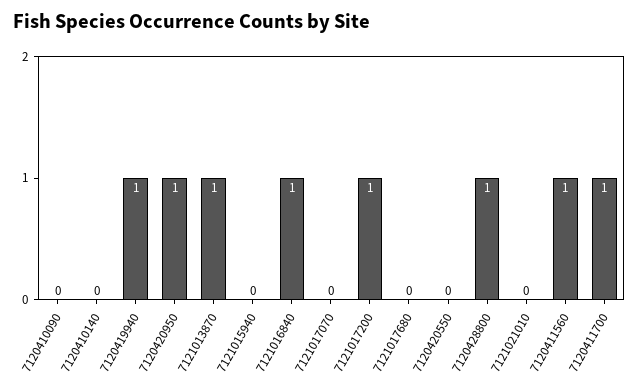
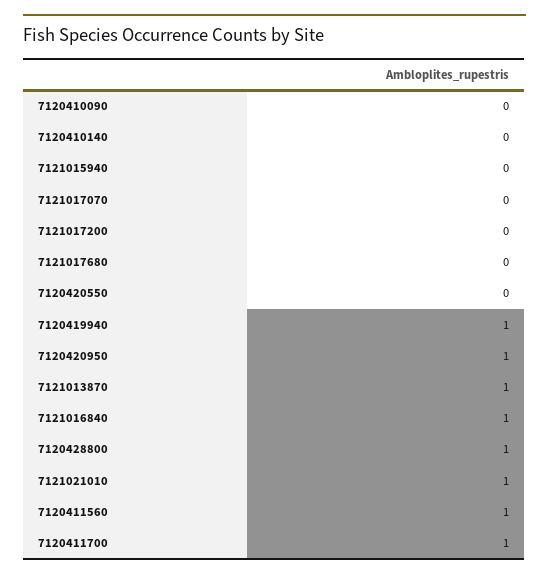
  {
    "7120410090": 0,
    "7120410140": 0,
    "7120419940": 1,
    "7120420950": 1,
    "7121013870": 1,
    "7121015940": 0,
    "7121016840": 1,
    "7121017070": 0,
-   "7121017200": 1,
+   "7121017200": 0,
    "7121017680": 0,
    "7120420550": 0,
    "7120428800": 1,
-   "7121021010": 0,
+   "7121021010": 1,
    "7120411560": 1,
    "7120411700": 1
  }

